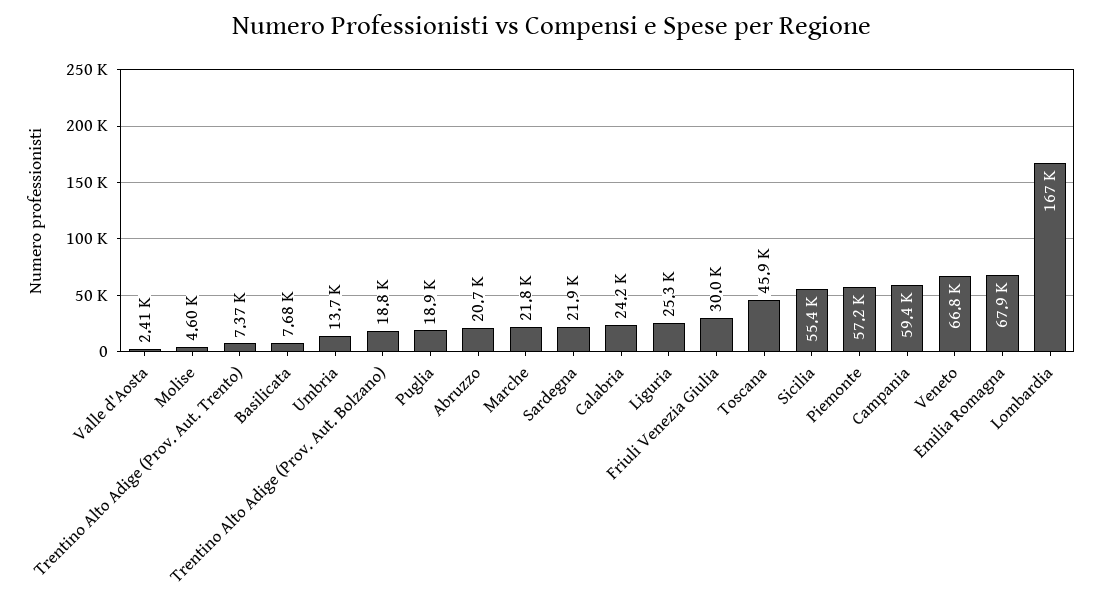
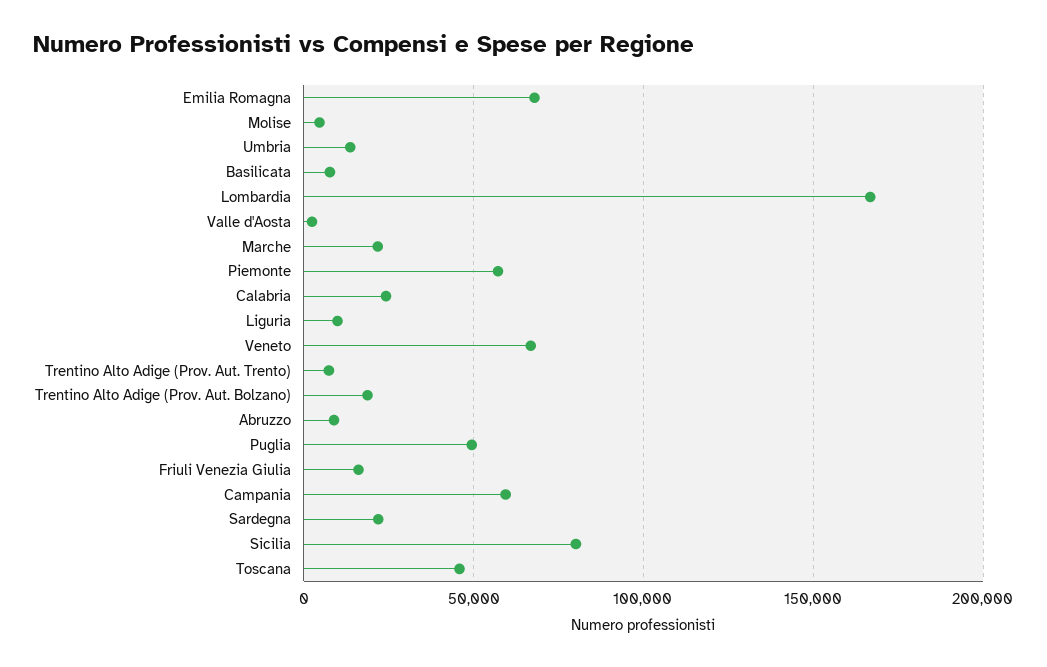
  {
    "Valle d'Aosta": 2410,
    "Molise": 4600,
    "Trentino Alto Adige (Prov. Aut. Trento)": 7370,
    "Basilicata": 7680,
    "Umbria": 13700,
    "Trentino Alto Adige (Prov. Aut. Bolzano)": 18800,
-   "Puglia": 18900,
+   "Puglia": 50000,
-   "Abruzzo": 20700,
+   "Abruzzo": 10000,
    "Marche": 21800,
    "Sardegna": 21900,
    "Calabria": 24200,
-   "Liguria": 25300,
+   "Liguria": 10000,
-   "Friuli Venezia Giulia": 30000,
+   "Friuli Venezia Giulia": 15000,
    "Toscana": 45900,
-   "Sicilia": 55400,
+   "Sicilia": 80000,
    "Piemonte": 57200,
    "Campania": 59400,
    "Veneto": 66800,
    "Emilia Romagna": 67900,
    "Lombardia": 167000
  }

